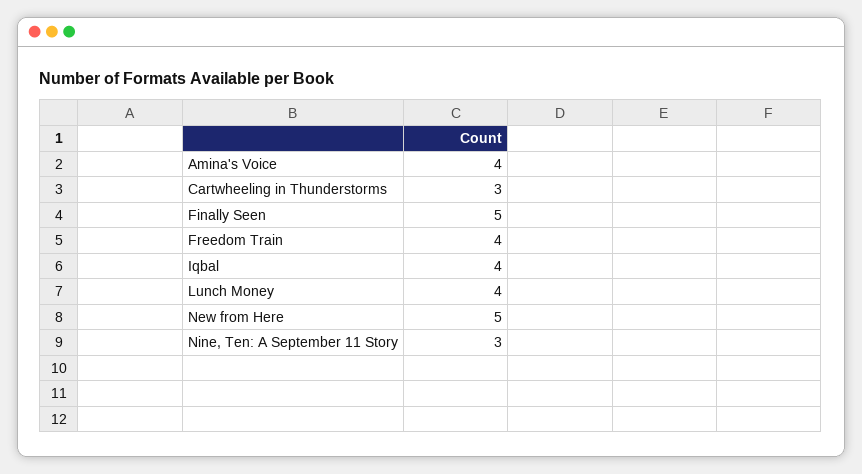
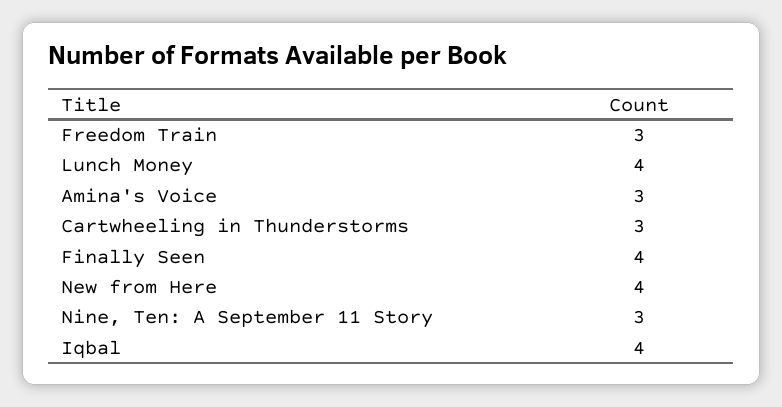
  {
-   "Amina's Voice": 4,
+   "Amina's Voice": 3,
    "Cartwheeling in Thunderstorms": 3,
-   "Finally Seen": 5,
+   "Finally Seen": 4,
-   "Freedom Train": 4,
+   "Freedom Train": 3,
    "Iqbal": 4,
    "Lunch Money": 4,
-   "New from Here": 5,
+   "New from Here": 4,
    "Nine, Ten: A September 11 Story": 3
  }

